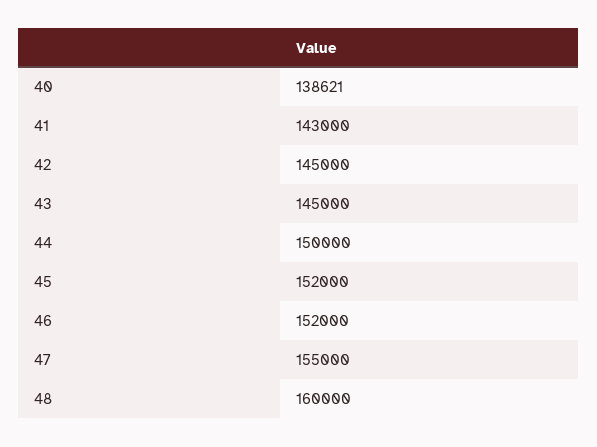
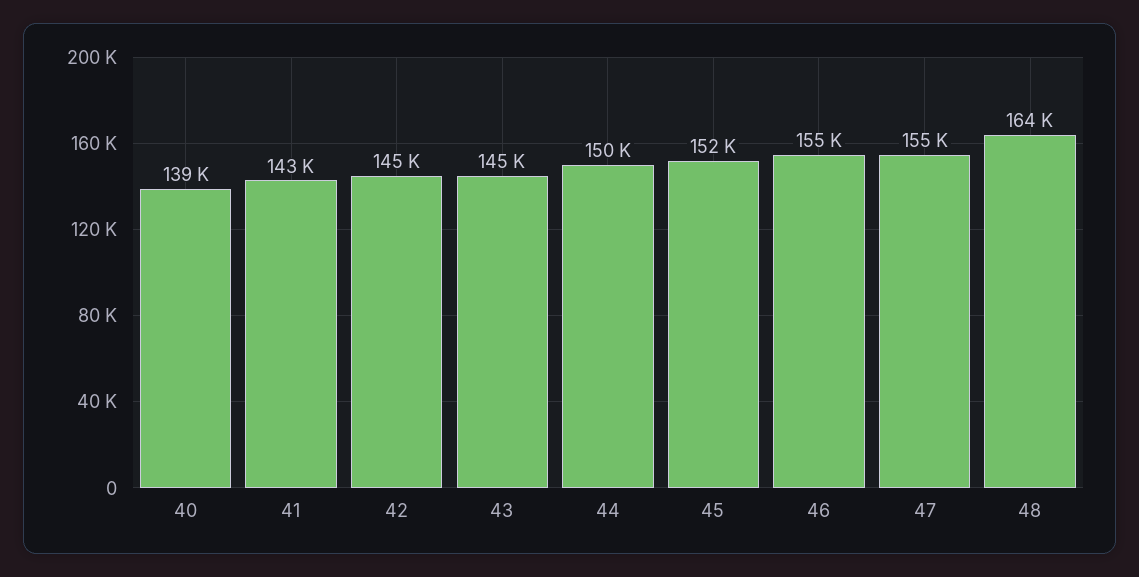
  {
    "40": 138621,
    "41": 143000,
    "42": 145000,
    "43": 145000,
    "44": 150000,
    "45": 152000,
-   "46": 152000,
+   "46": 155000,
    "47": 155000,
-   "48": 160000
+   "48": 164000
  }

